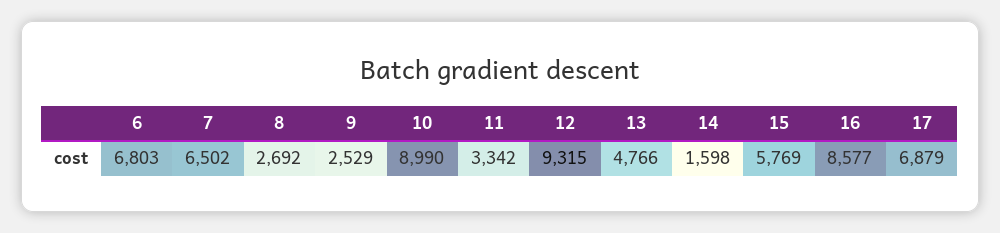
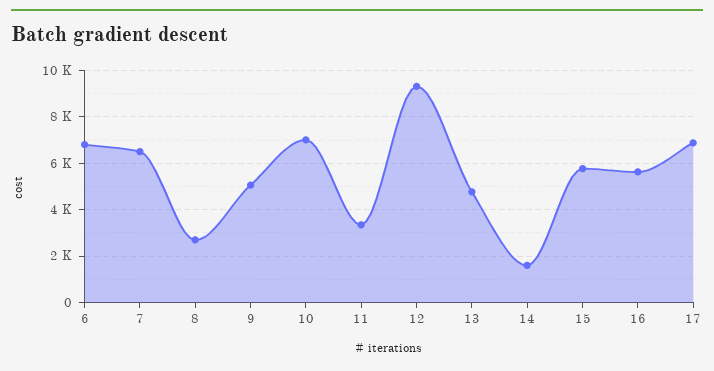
  {
    "6": 6803,
    "7": 6502,
    "8": 2692,
-   "9": 2529,
+   "9": 5000,
-   "10": 8990,
+   "10": 7000,
    "11": 3342,
    "12": 9315,
    "13": 4766,
    "14": 1598,
    "15": 5769,
-   "16": 8577,
+   "16": 5500,
    "17": 6879
  }

